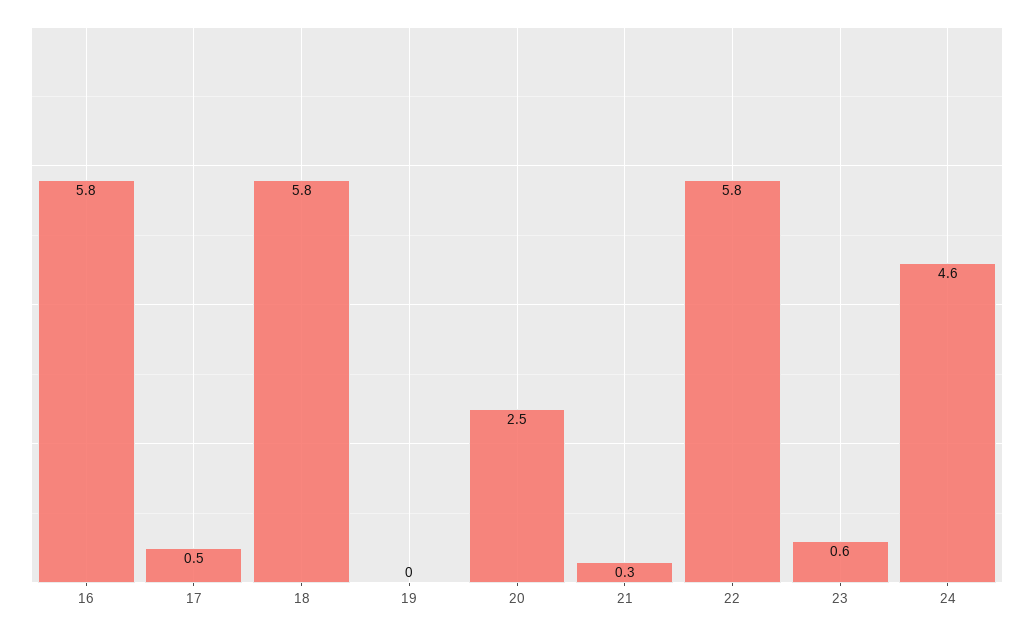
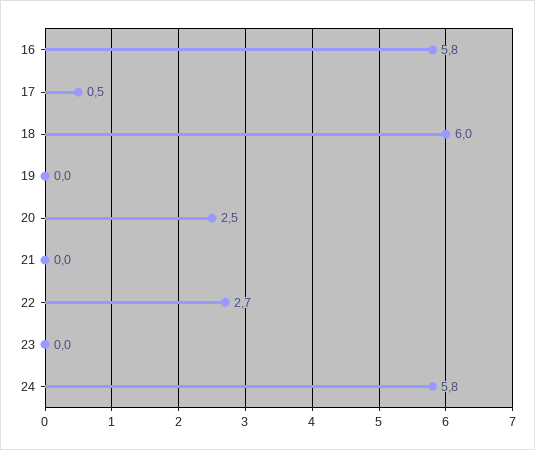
  {
    "16": 5.8,
    "17": 0.5,
-   "18": 5.8,
+   "18": 6,
    "19": 0,
    "20": 2.5,
-   "21": 0.3,
+   "21": 0,
-   "22": 5.8,
+   "22": 2.7,
-   "23": 0.6,
+   "23": 0,
-   "24": 4.6
+   "24": 5.8
  }

